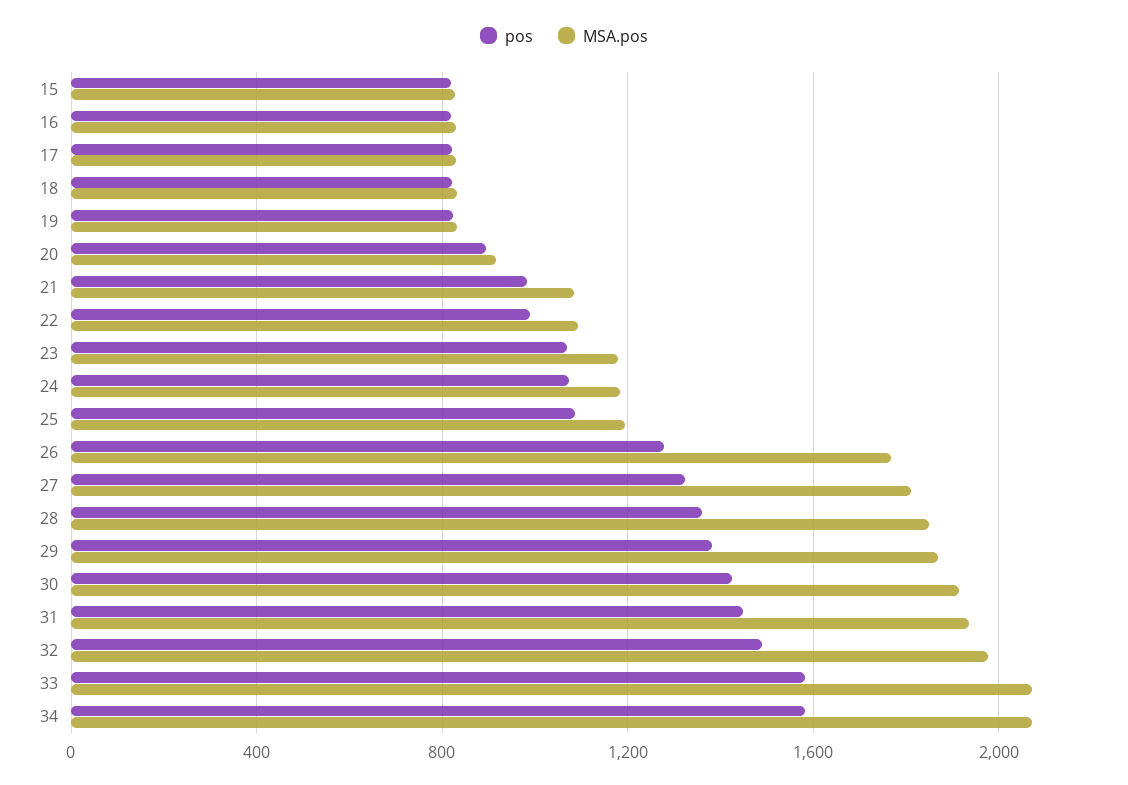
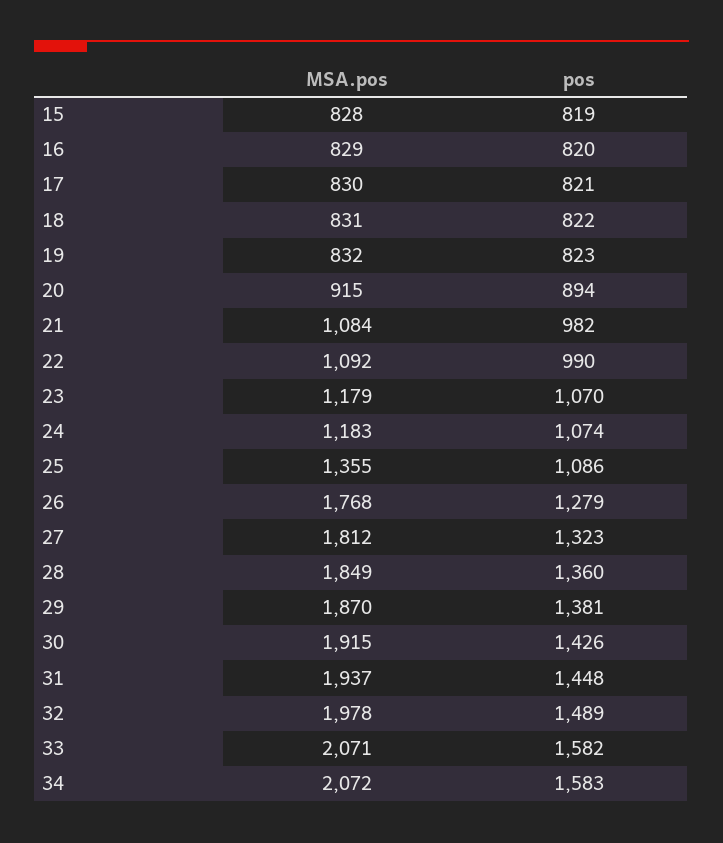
  {
    "pos": {
      "15": 819,
      "16": 820,
      "17": 821,
      "18": 822,
      "19": 823,
      "20": 894,
      "21": 982,
      "22": 990,
      "23": 1070,
      "24": 1074,
      "25": 1086,
      "26": 1279,
      "27": 1323,
      "28": 1360,
      "29": 1381,
      "30": 1426,
      "31": 1448,
      "32": 1489,
      "33": 1582,
      "34": 1583
    },
    "MSA.pos": {
      "15": 828,
      "16": 829,
      "17": 830,
      "18": 831,
      "19": 832,
      "20": 915,
      "21": 1084,
      "22": 1092,
      "23": 1179,
      "24": 1183,
-     "25": 1200,
+     "25": 1355,
      "26": 1768,
      "27": 1812,
      "28": 1849,
      "29": 1870,
      "30": 1915,
      "31": 1937,
      "32": 1978,
      "33": 2071,
      "34": 2072
    }
  }

